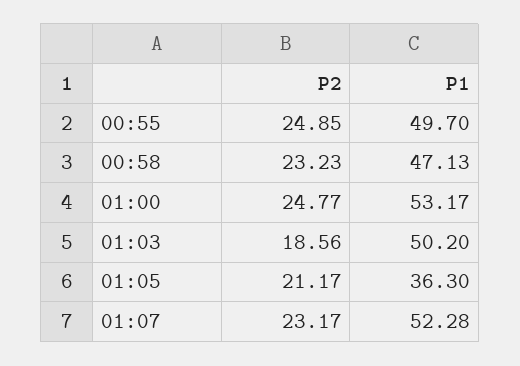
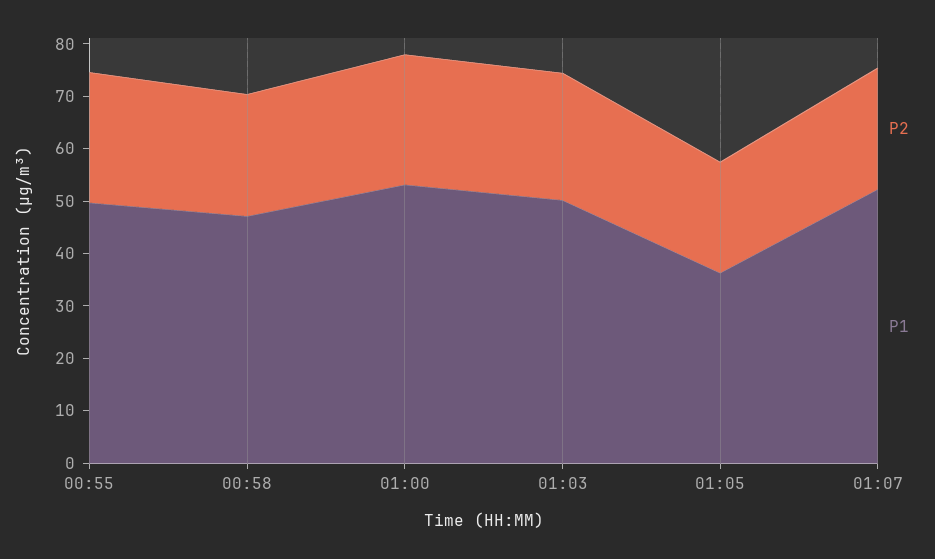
  {
    "P2": {
      "00:55": 24.85,
      "00:58": 23.23,
      "01:00": 24.77,
-     "01:03": 18.56,
+     "01:03": 24,
      "01:05": 21.17,
      "01:07": 23.17
    },
    "P1": {
      "00:55": 49.7,
      "00:58": 47.13,
      "01:00": 53.17,
      "01:03": 50.2,
      "01:05": 36.3,
      "01:07": 52.28
    }
  }

